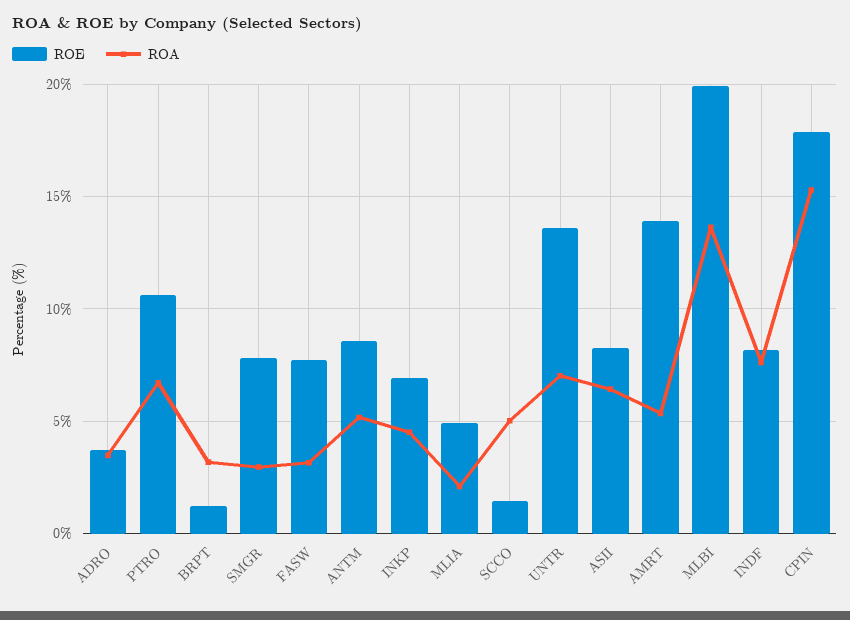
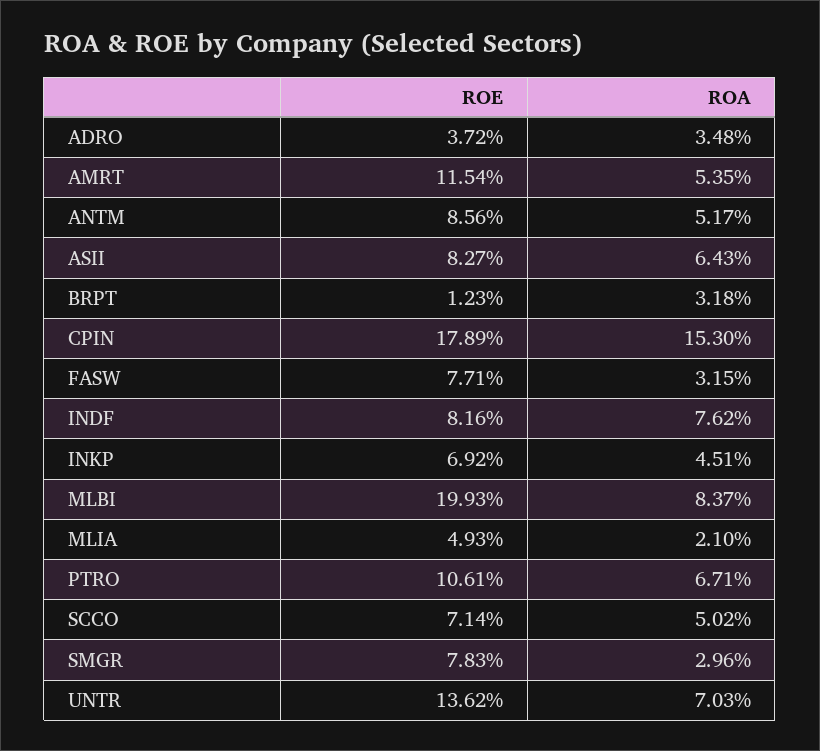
  {
    "ROE": {
      "ADRO": 3.72,
      "PTRO": 10.61,
      "BRPT": 1.23,
      "SMGR": 7.83,
      "FASW": 7.71,
      "ANTM": 8.56,
      "INKP": 6.92,
      "MLIA": 4.93,
-     "SCCO": 1.5,
+     "SCCO": 7.14,
      "UNTR": 13.62,
      "ASII": 8.27,
-     "AMRT": 14,
+     "AMRT": 11.54,
      "MLBI": 19.93,
      "INDF": 8.16,
      "CPIN": 17.89
    },
    "ROA": {
      "ADRO": 3.48,
      "PTRO": 6.71,
      "BRPT": 3.18,
      "SMGR": 2.96,
      "FASW": 3.15,
      "ANTM": 5.17,
      "INKP": 4.51,
      "MLIA": 2.1,
      "SCCO": 5.02,
      "UNTR": 7.03,
      "ASII": 6.43,
      "AMRT": 5.35,
-     "MLBI": 13.5,
+     "MLBI": 8.37,
      "INDF": 7.62,
      "CPIN": 15.3
    }
  }

